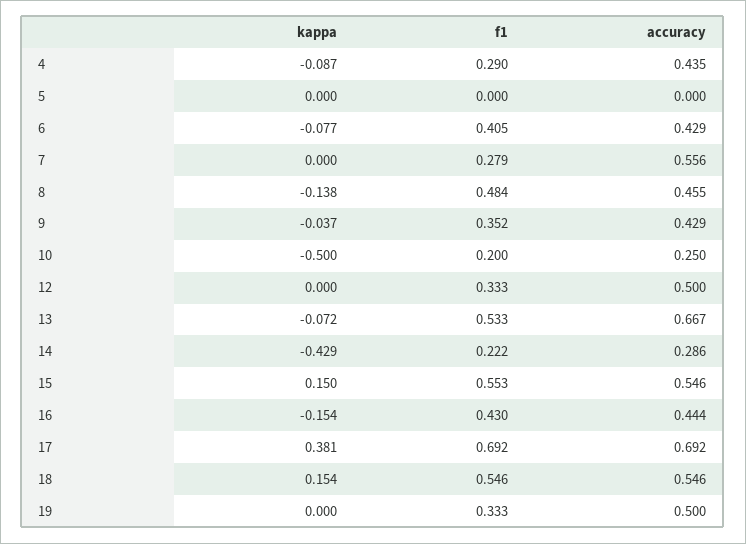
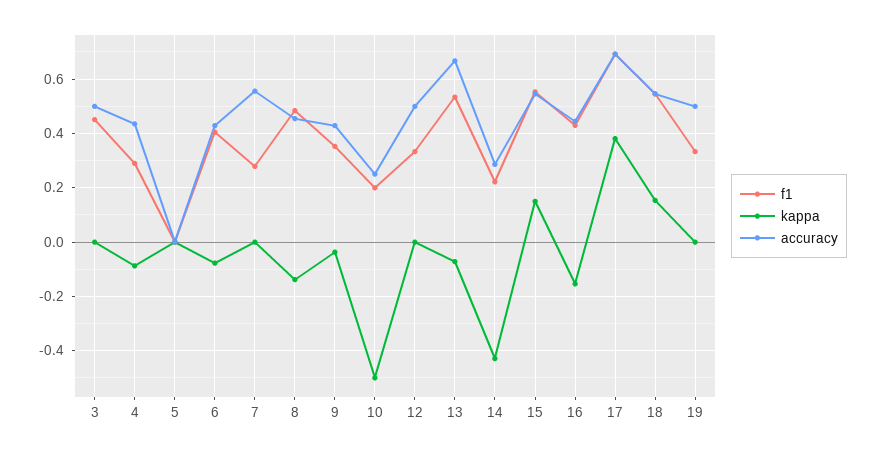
  {
    "kappa": {
      "4": -0.087,
      "5": 0,
      "6": -0.077,
      "7": 0,
      "8": -0.138,
      "9": -0.037,
      "10": -0.5,
      "12": 0,
      "13": -0.072,
      "14": -0.429,
      "15": 0.15,
      "16": -0.154,
      "17": 0.381,
      "18": 0.154,
-     "19": 0
+     "19": 0,
+     "3": 0
    },
    "f1": {
      "4": 0.29,
      "5": 0,
      "6": 0.405,
      "7": 0.279,
      "8": 0.484,
      "9": 0.352,
      "10": 0.2,
      "12": 0.333,
      "13": 0.533,
      "14": 0.222,
      "15": 0.553,
      "16": 0.43,
      "17": 0.692,
      "18": 0.546,
-     "19": 0.333
+     "19": 0.333,
+     "3": 0.45
    },
    "accuracy": {
      "4": 0.435,
      "5": 0,
      "6": 0.429,
      "7": 0.556,
      "8": 0.455,
      "9": 0.429,
      "10": 0.25,
      "12": 0.5,
      "13": 0.667,
      "14": 0.286,
      "15": 0.546,
      "16": 0.444,
      "17": 0.692,
      "18": 0.546,
-     "19": 0.5
+     "19": 0.5,
+     "3": 0.5
    }
  }

